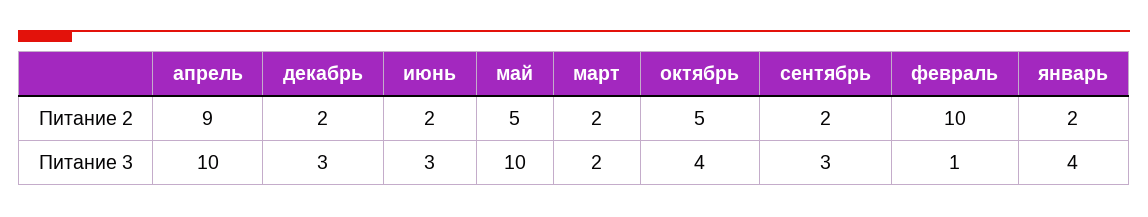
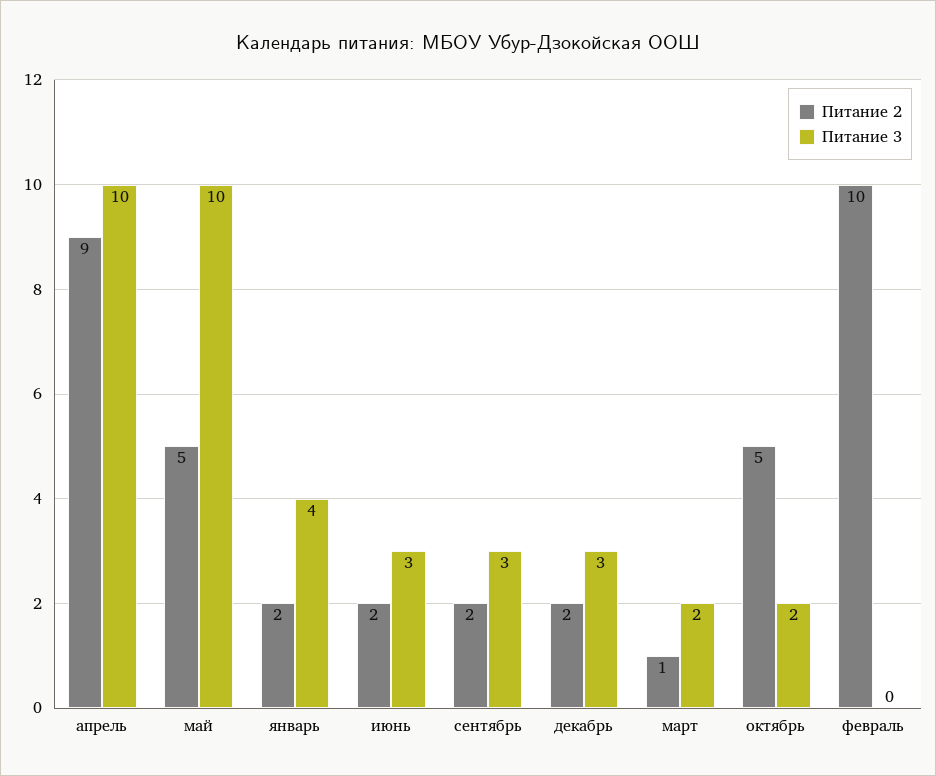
  {
    "Питание 2": {
      "апрель": 9,
      "декабрь": 2,
      "июнь": 2,
      "май": 5,
-     "март": 2,
+     "март": 1,
      "октябрь": 5,
      "сентябрь": 2,
      "февраль": 10,
      "январь": 2
    },
    "Питание 3": {
      "апрель": 10,
      "декабрь": 3,
      "июнь": 3,
      "май": 10,
      "март": 2,
-     "октябрь": 4,
+     "октябрь": 2,
      "сентябрь": 3,
-     "февраль": 1,
+     "февраль": 0,
      "январь": 4
    }
  }

